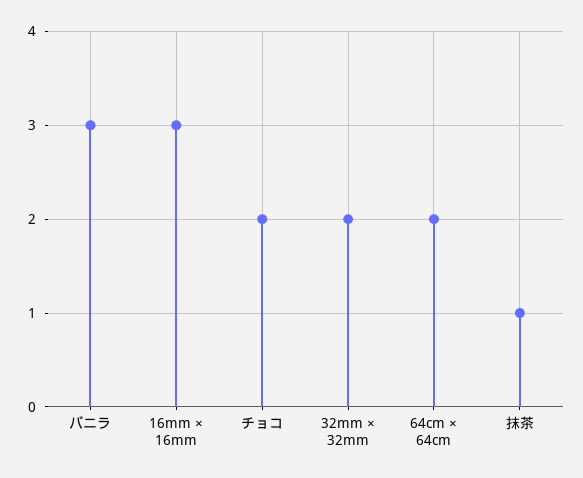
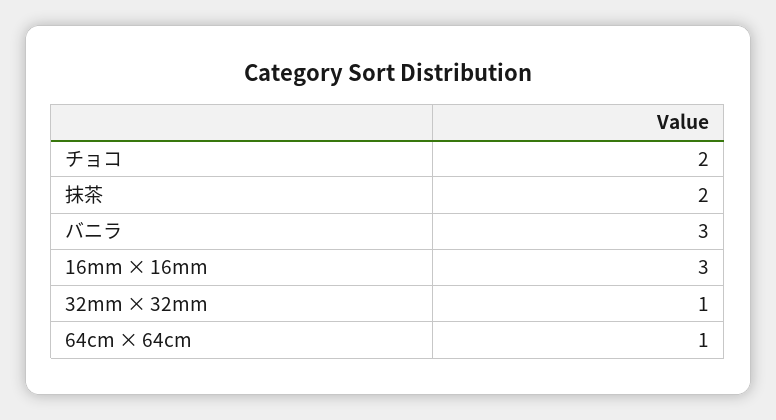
  {
    "バニラ": 3,
    "16mm × 16mm": 3,
    "チョコ": 2,
-   "32mm × 32mm": 2,
+   "32mm × 32mm": 1,
-   "64cm × 64cm": 2,
+   "64cm × 64cm": 1,
-   "抹茶": 1
+   "抹茶": 2
  }

